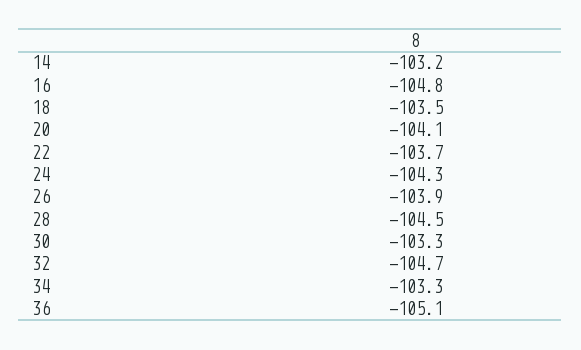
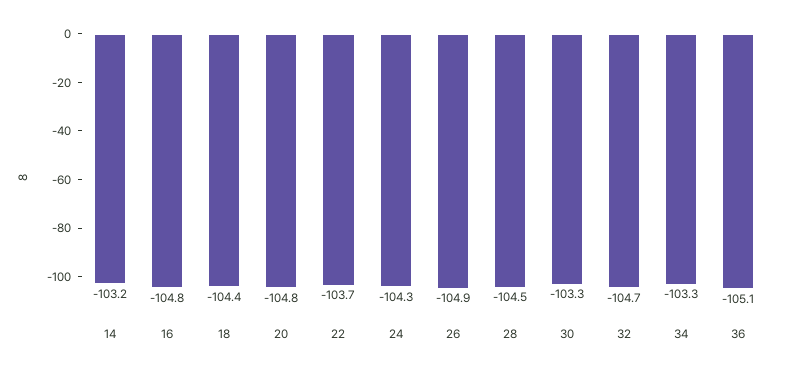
  {
    "14": -103.2,
    "16": -104.8,
-   "18": -103.5,
+   "18": -104.4,
-   "20": -104.1,
+   "20": -104.8,
    "22": -103.7,
    "24": -104.3,
-   "26": -103.9,
+   "26": -104.9,
    "28": -104.5,
    "30": -103.3,
    "32": -104.7,
    "34": -103.3,
    "36": -105.1
  }

